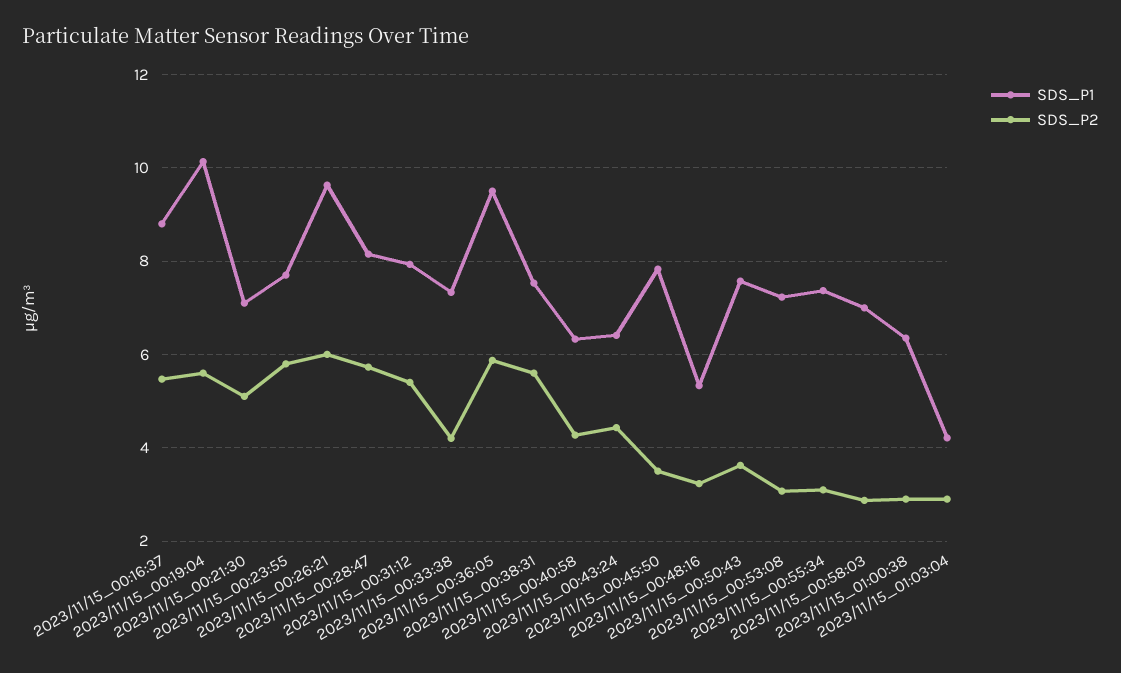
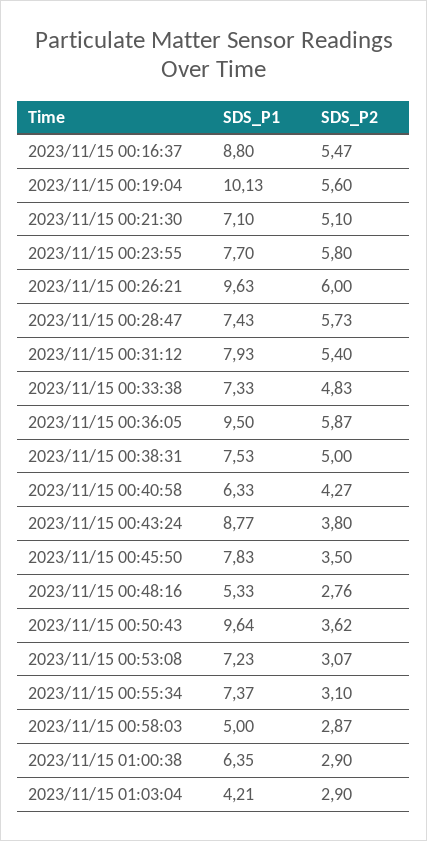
  {
    "SDS_P1": {
      "2023/11/15_00:16:37": 8.8,
      "2023/11/15_00:19:04": 10.13,
      "2023/11/15_00:21:30": 7.1,
      "2023/11/15_00:23:55": 7.7,
      "2023/11/15_00:26:21": 9.63,
-     "2023/11/15_00:28:47": 8.2,
+     "2023/11/15_00:28:47": 7.43,
      "2023/11/15_00:31:12": 7.93,
      "2023/11/15_00:33:38": 7.33,
      "2023/11/15_00:36:05": 9.5,
      "2023/11/15_00:38:31": 7.53,
      "2023/11/15_00:40:58": 6.33,
-     "2023/11/15_00:43:24": 6.4,
+     "2023/11/15_00:43:24": 8.77,
      "2023/11/15_00:45:50": 7.83,
      "2023/11/15_00:48:16": 5.33,
-     "2023/11/15_00:50:43": 7.6,
+     "2023/11/15_00:50:43": 9.64,
      "2023/11/15_00:53:08": 7.23,
      "2023/11/15_00:55:34": 7.37,
-     "2023/11/15_00:58:03": 7,
+     "2023/11/15_00:58:03": 5,
      "2023/11/15_01:00:38": 6.35,
      "2023/11/15_01:03:04": 4.21
    },
    "SDS_P2": {
      "2023/11/15_00:16:37": 5.47,
      "2023/11/15_00:19:04": 5.6,
      "2023/11/15_00:21:30": 5.1,
      "2023/11/15_00:23:55": 5.8,
      "2023/11/15_00:26:21": 6,
      "2023/11/15_00:28:47": 5.73,
      "2023/11/15_00:31:12": 5.4,
-     "2023/11/15_00:33:38": 4.2,
+     "2023/11/15_00:33:38": 4.83,
      "2023/11/15_00:36:05": 5.87,
-     "2023/11/15_00:38:31": 5.6,
+     "2023/11/15_00:38:31": 5,
      "2023/11/15_00:40:58": 4.27,
-     "2023/11/15_00:43:24": 4.4,
+     "2023/11/15_00:43:24": 3.8,
      "2023/11/15_00:45:50": 3.5,
-     "2023/11/15_00:48:16": 3.2,
+     "2023/11/15_00:48:16": 2.76,
      "2023/11/15_00:50:43": 3.62,
      "2023/11/15_00:53:08": 3.07,
      "2023/11/15_00:55:34": 3.1,
      "2023/11/15_00:58:03": 2.87,
      "2023/11/15_01:00:38": 2.9,
      "2023/11/15_01:03:04": 2.9
    }
  }

